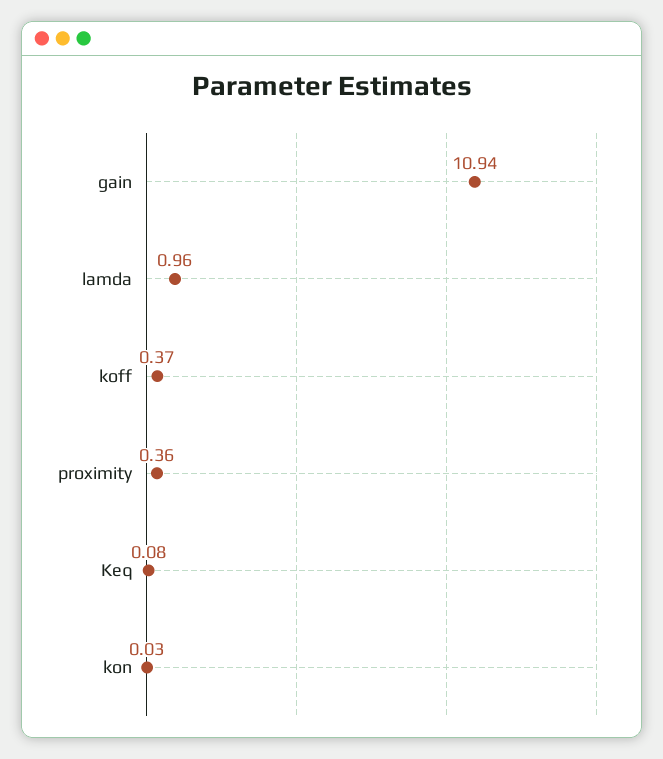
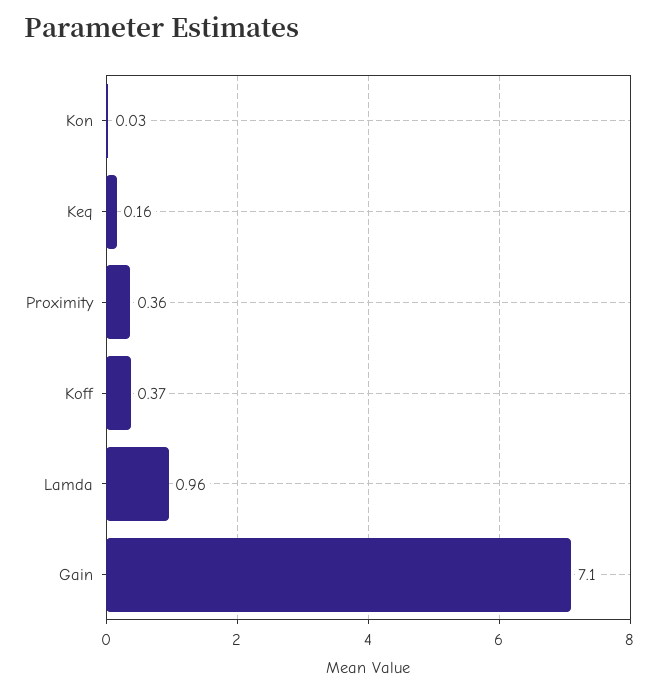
  {
-   "gain": 10.94,
+   "gain": 7.1,
    "lamda": 0.96,
    "koff": 0.37,
    "proximity": 0.36,
-   "Keq": 0.08,
+   "Keq": 0.16,
    "kon": 0.03
  }

